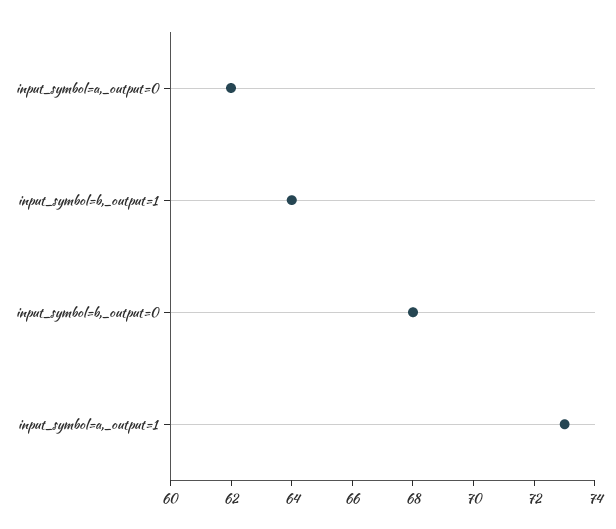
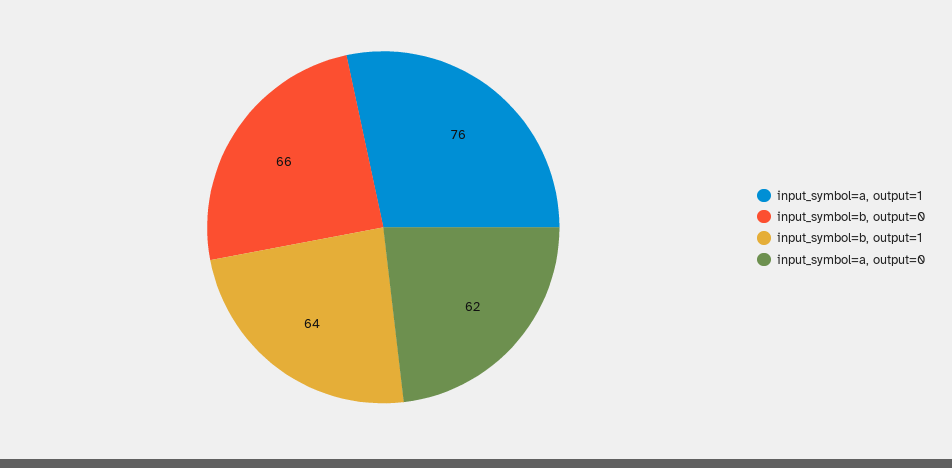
  {
    "input_symbol=a,_output=0": 62,
    "input_symbol=b,_output=1": 64,
-   "input_symbol=b,_output=0": 68,
+   "input_symbol=b,_output=0": 66,
-   "input_symbol=a,_output=1": 73
+   "input_symbol=a,_output=1": 76
  }

